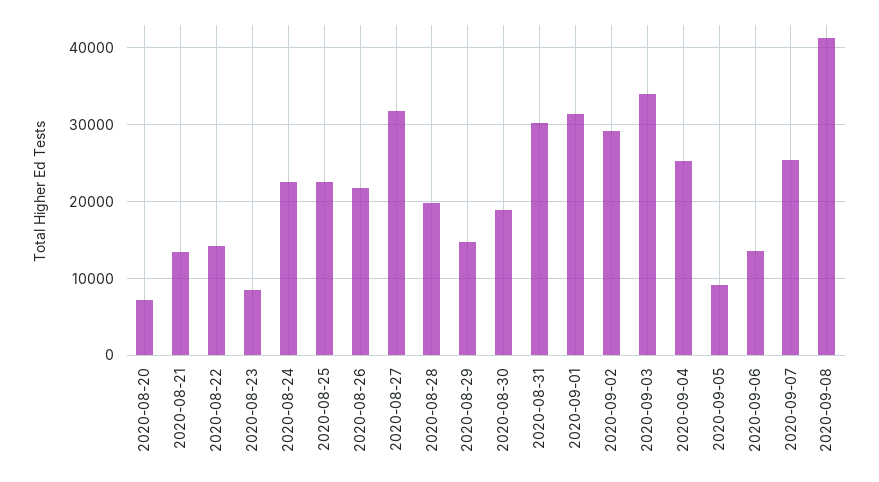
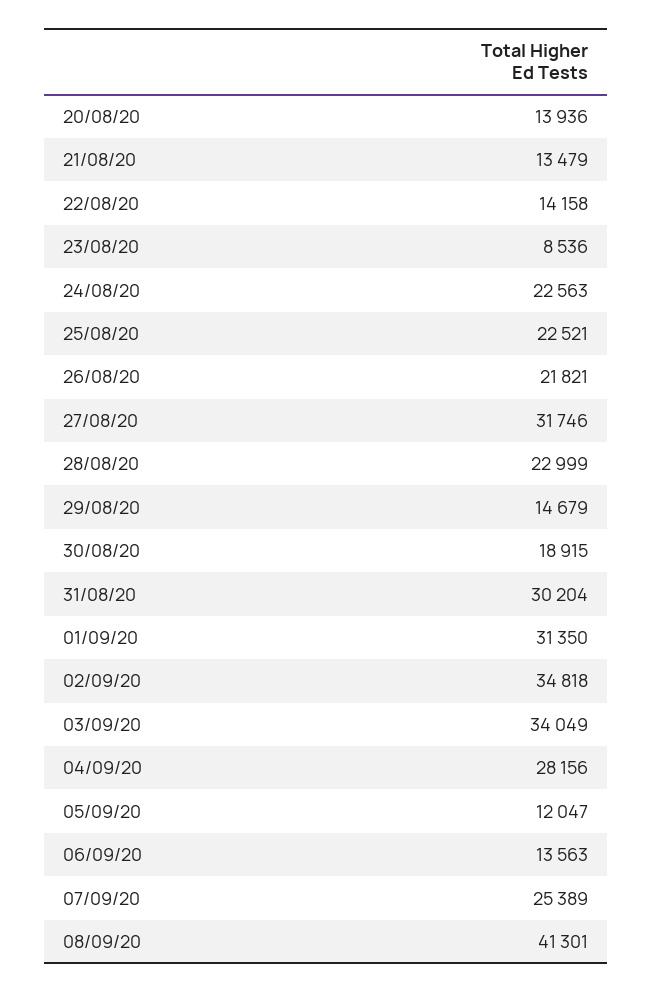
  {
-   "2020-08-20": 7000,
+   "2020-08-20": 13936,
    "2020-08-21": 13479,
    "2020-08-22": 14158,
    "2020-08-23": 8536,
    "2020-08-24": 22563,
    "2020-08-25": 22521,
    "2020-08-26": 21821,
    "2020-08-27": 31746,
-   "2020-08-28": 20000,
+   "2020-08-28": 22999,
    "2020-08-29": 14679,
    "2020-08-30": 18915,
    "2020-08-31": 30204,
    "2020-09-01": 31350,
-   "2020-09-02": 29000,
+   "2020-09-02": 34818,
    "2020-09-03": 34049,
-   "2020-09-04": 25000,
+   "2020-09-04": 28156,
-   "2020-09-05": 9000,
+   "2020-09-05": 12047,
    "2020-09-06": 13563,
    "2020-09-07": 25389,
    "2020-09-08": 41301
  }

